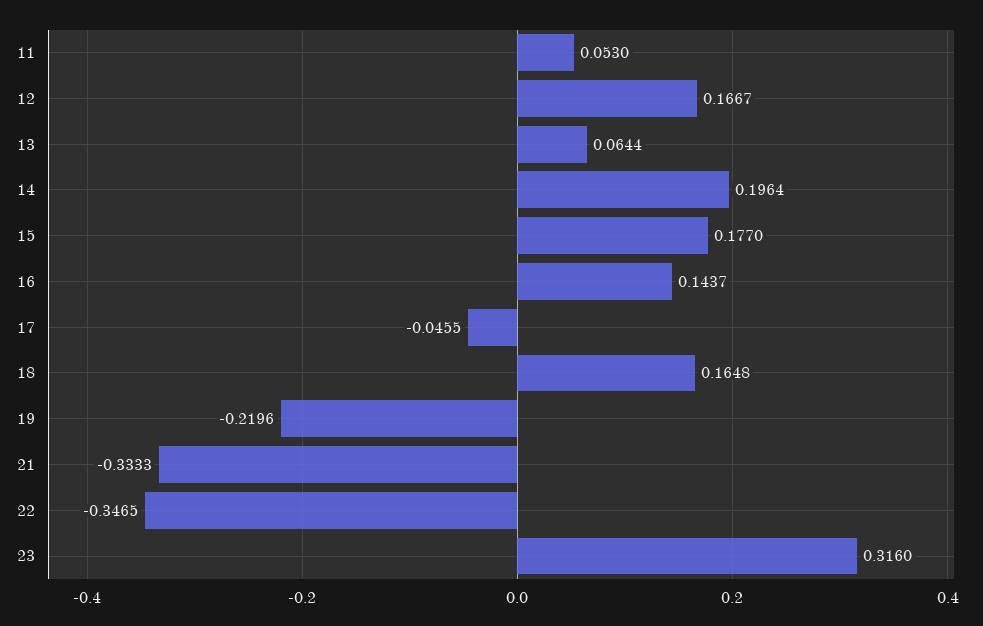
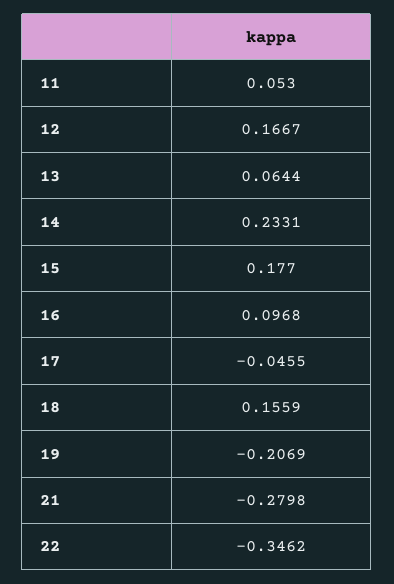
  {
    "11": 0.053,
    "12": 0.1667,
    "13": 0.0644,
-   "14": 0.1964,
+   "14": 0.2331,
    "15": 0.177,
-   "16": 0.1437,
+   "16": 0.0968,
    "17": -0.0455,
-   "18": 0.1648,
+   "18": 0.1559,
-   "19": -0.2196,
+   "19": -0.2069,
-   "21": -0.3333,
+   "21": -0.2798,
-   "22": -0.3465,
+   "22": -0.3462
-   "23": 0.316
  }

